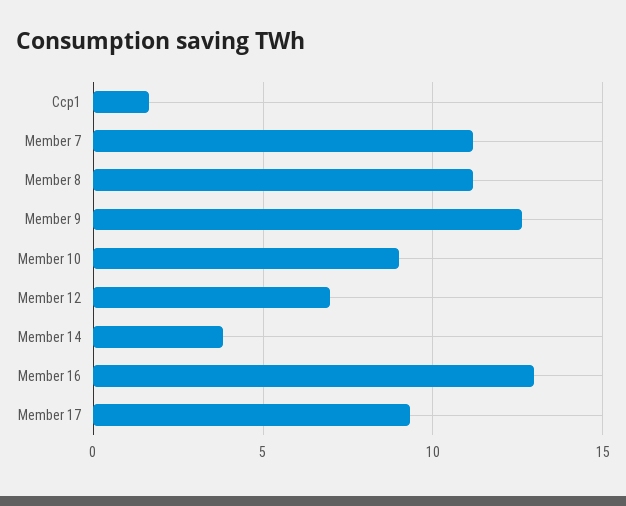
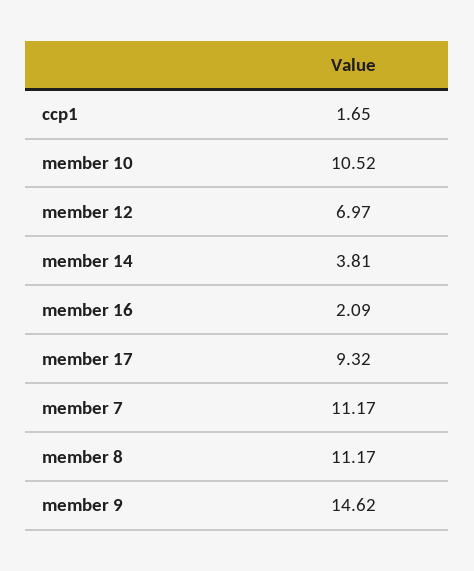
  {
    "Ccp1": 1.65,
    "Member 7": 11.17,
    "Member 8": 11.17,
-   "Member 9": 12.5,
+   "Member 9": 14.62,
-   "Member 10": 9,
+   "Member 10": 10.52,
    "Member 12": 6.97,
    "Member 14": 3.81,
-   "Member 16": 13,
+   "Member 16": 2.09,
    "Member 17": 9.32
  }

